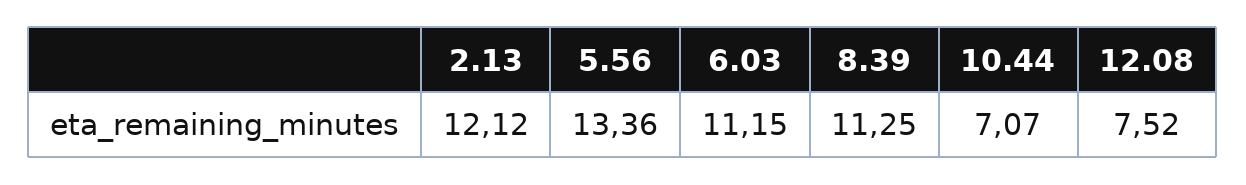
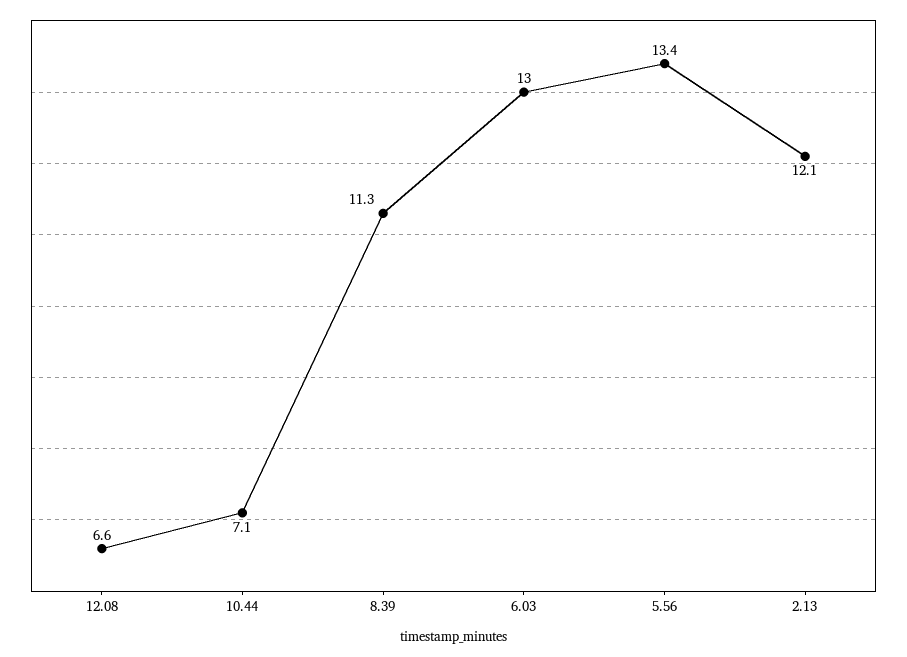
  {
    "2.13": 12.12,
    "5.56": 13.36,
-   "6.03": 11.15,
+   "6.03": 13,
    "8.39": 11.25,
    "10.44": 7.07,
-   "12.08": 7.52
+   "12.08": 6.6
  }

